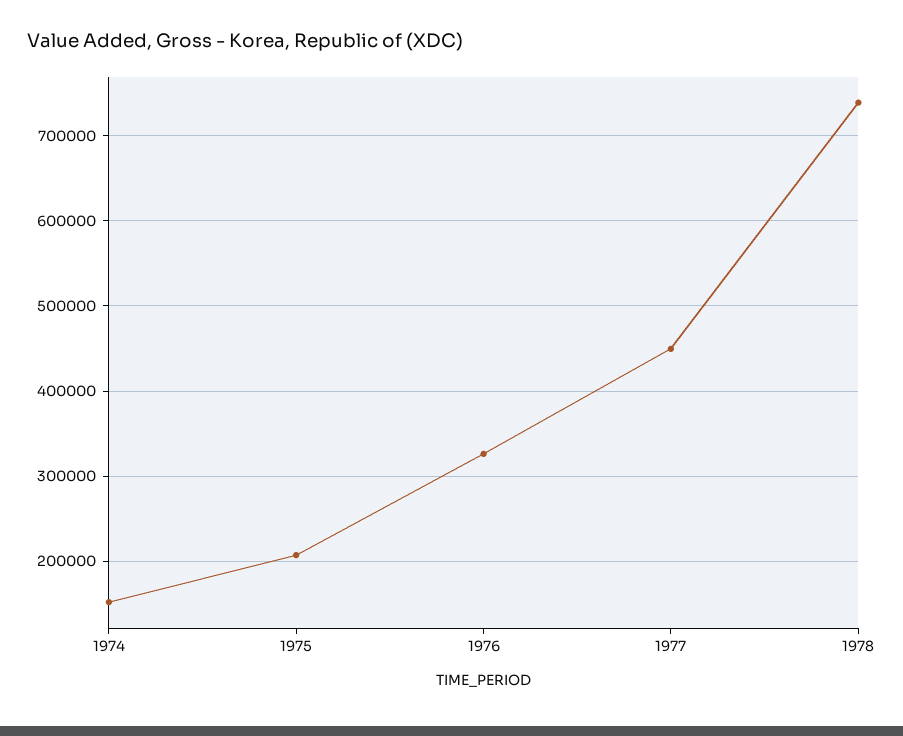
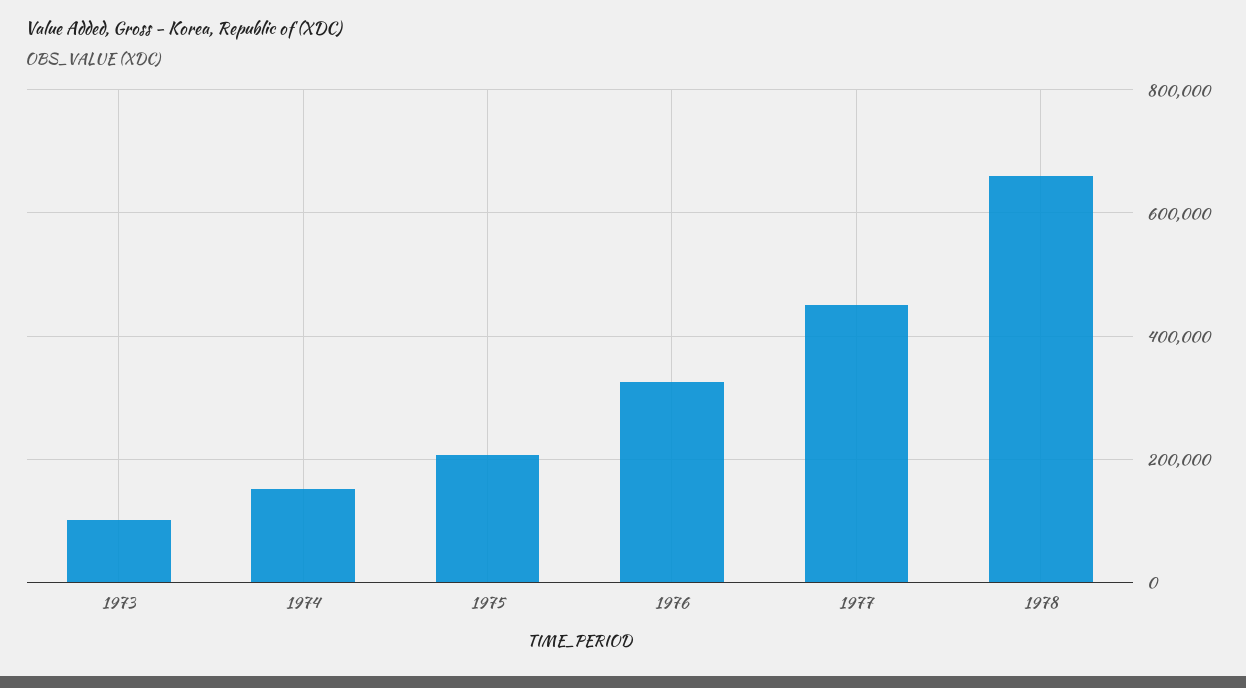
  {
    "1974": 150000,
    "1975": 210000,
    "1976": 330000,
    "1977": 450000,
-   "1978": 740000
+   "1978": 660000,
+   "1973": 100000
  }

